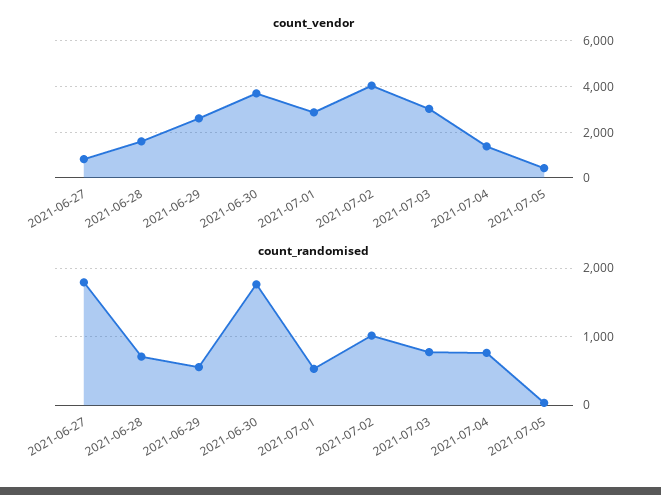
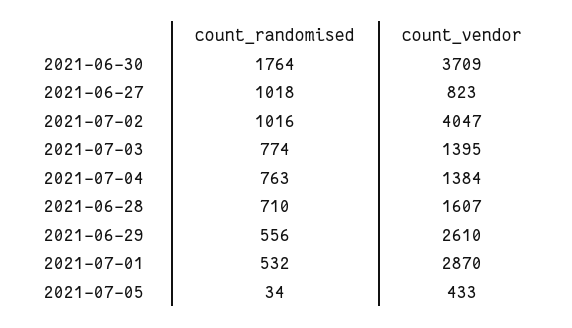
  {
    "count_vendor": {
      "2021-06-27": 823,
      "2021-06-28": 1607,
      "2021-06-29": 2610,
      "2021-06-30": 3709,
      "2021-07-01": 2870,
      "2021-07-02": 4047,
-     "2021-07-03": 3000,
+     "2021-07-03": 1395,
      "2021-07-04": 1384,
      "2021-07-05": 433
    },
    "count_randomised": {
-     "2021-06-27": 1800,
+     "2021-06-27": 1018,
      "2021-06-28": 710,
      "2021-06-29": 556,
      "2021-06-30": 1764,
      "2021-07-01": 532,
      "2021-07-02": 1016,
      "2021-07-03": 774,
      "2021-07-04": 763,
      "2021-07-05": 34
    }
  }

